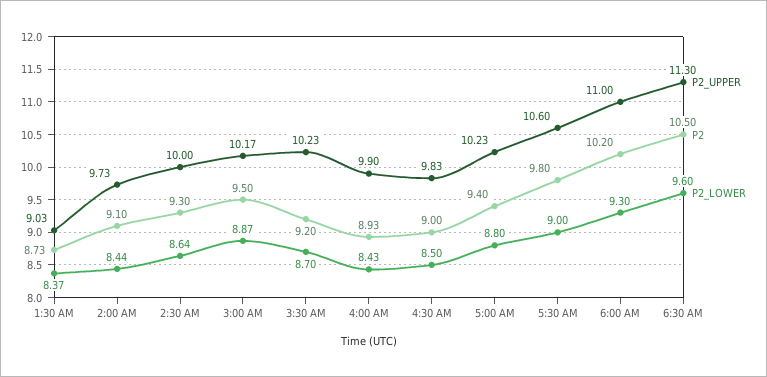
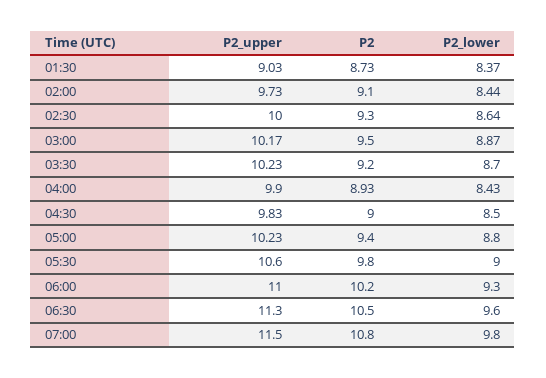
  {
    "P2_UPPER": {
      "1:30 AM": 9.03,
      "2:00 AM": 9.73,
      "2:30 AM": 10,
      "3:00 AM": 10.17,
      "3:30 AM": 10.23,
      "4:00 AM": 9.9,
      "4:30 AM": 9.83,
      "5:00 AM": 10.23,
      "5:30 AM": 10.6,
      "6:00 AM": 11,
-     "6:30 AM": 11.3
+     "6:30 AM": 11.3,
+     "07:00": 11.5
    },
    "P2": {
      "1:30 AM": 8.73,
      "2:00 AM": 9.1,
      "2:30 AM": 9.3,
      "3:00 AM": 9.5,
      "3:30 AM": 9.2,
      "4:00 AM": 8.93,
      "4:30 AM": 9,
      "5:00 AM": 9.4,
      "5:30 AM": 9.8,
      "6:00 AM": 10.2,
-     "6:30 AM": 10.5
+     "6:30 AM": 10.5,
+     "07:00": 10.8
    },
    "P2_LOWER": {
      "1:30 AM": 8.37,
      "2:00 AM": 8.44,
      "2:30 AM": 8.64,
      "3:00 AM": 8.87,
      "3:30 AM": 8.7,
      "4:00 AM": 8.43,
      "4:30 AM": 8.5,
      "5:00 AM": 8.8,
      "5:30 AM": 9,
      "6:00 AM": 9.3,
-     "6:30 AM": 9.6
+     "6:30 AM": 9.6,
+     "07:00": 9.8
    }
  }

